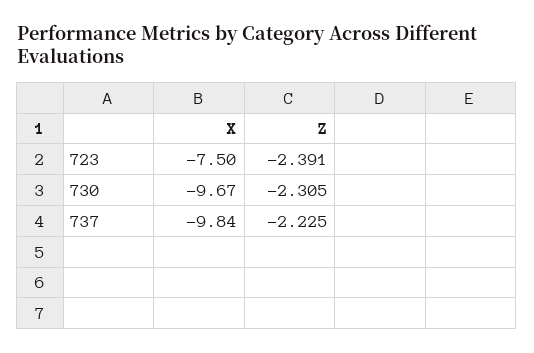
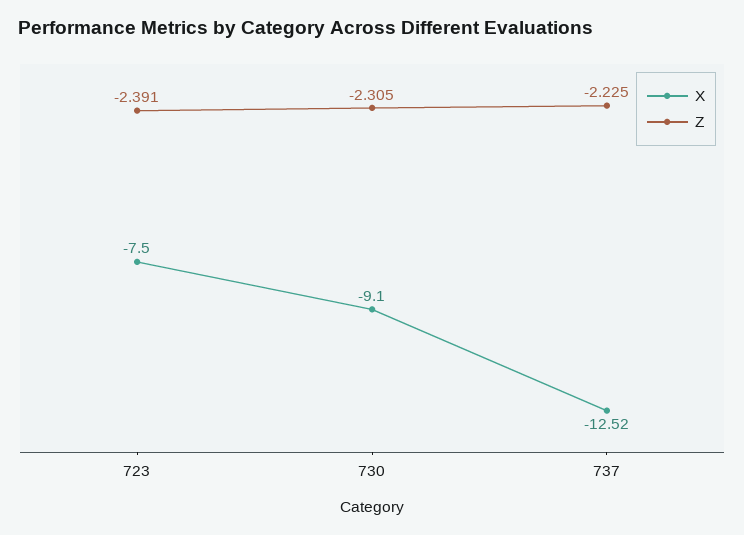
  {
    "X": {
      "723": -7.5,
-     "730": -9.67,
+     "730": -9.1,
-     "737": -9.84
+     "737": -12.52
    },
    "Z": {
      "723": -2.391,
      "730": -2.305,
      "737": -2.225
    }
  }

